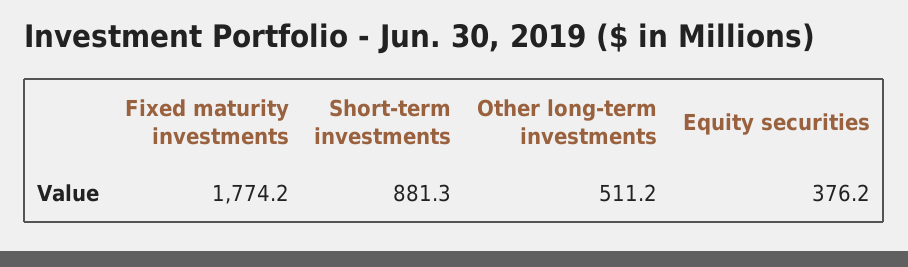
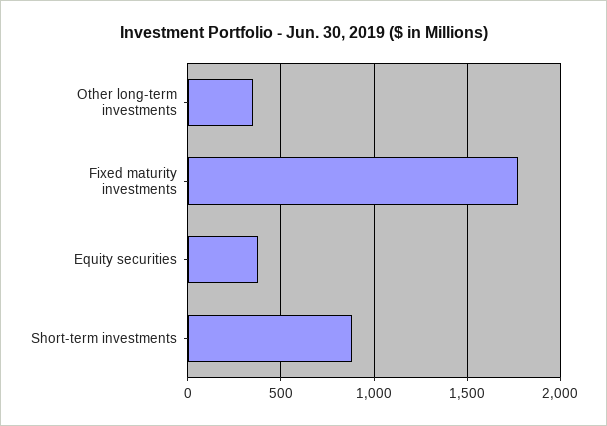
  {
    "Fixed maturity investments": 1774.2,
    "Short-term investments": 881.3,
-   "Other long-term investments": 511.2,
+   "Other long-term investments": 350,
    "Equity securities": 376.2
  }

